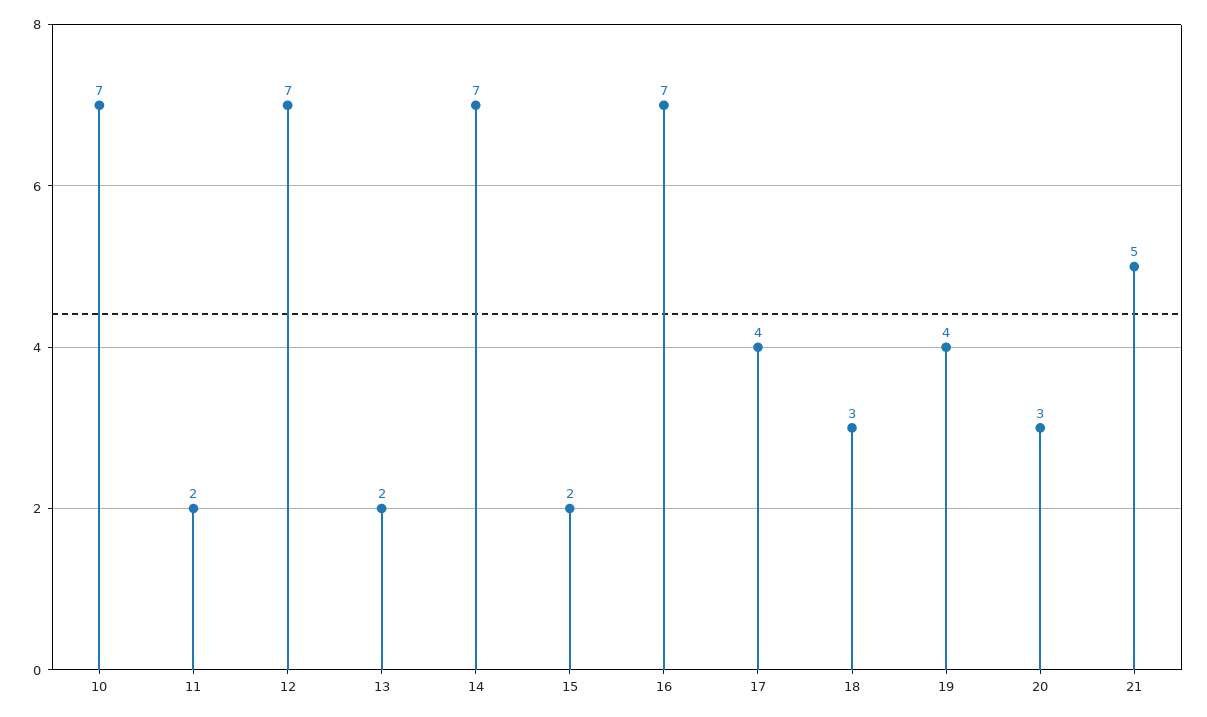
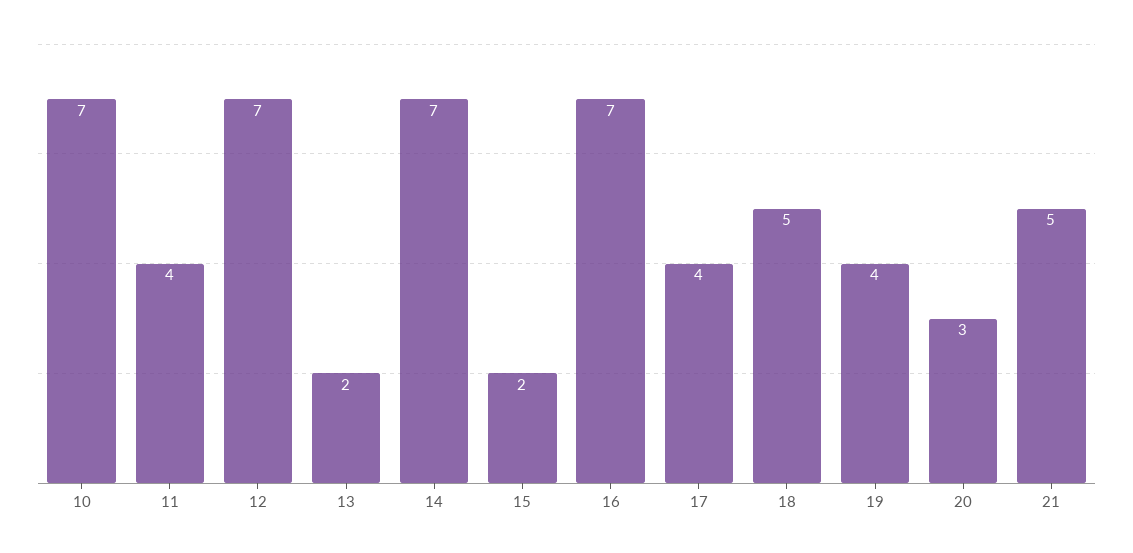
  {
    "10": 7,
-   "11": 2,
+   "11": 4,
    "12": 7,
    "13": 2,
    "14": 7,
    "15": 2,
    "16": 7,
    "17": 4,
-   "18": 3,
+   "18": 5,
    "19": 4,
    "20": 3,
    "21": 5
  }

